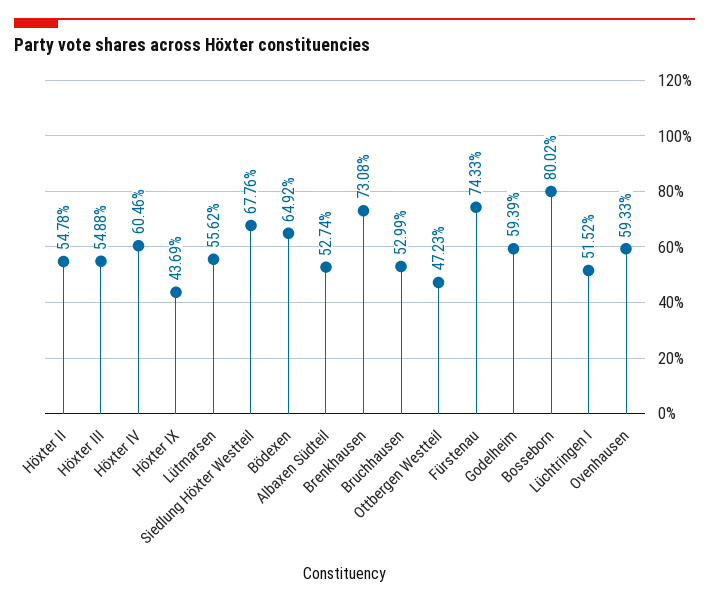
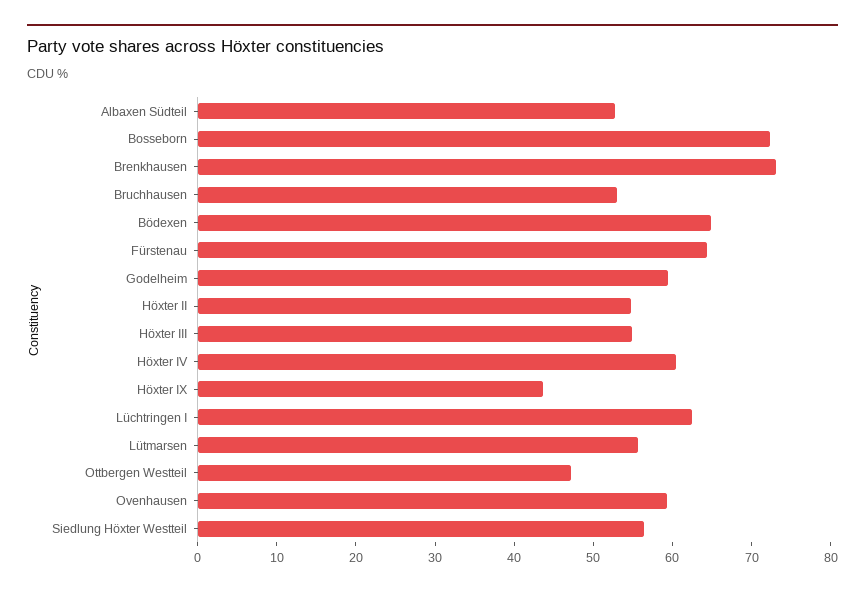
  {
    "Höxter II": 54.78,
    "Höxter III": 54.88,
    "Höxter IV": 60.46,
    "Höxter IX": 43.69,
    "Lütmarsen": 55.62,
-   "Siedlung Höxter Westteil": 67.76,
+   "Siedlung Höxter Westteil": 56,
    "Bödexen": 64.92,
    "Albaxen Südteil": 52.74,
    "Brenkhausen": 73.08,
    "Bruchhausen": 52.99,
    "Ottbergen Westteil": 47.23,
-   "Fürstenau": 74.33,
+   "Fürstenau": 64,
    "Godelheim": 59.39,
-   "Bosseborn": 80.02,
+   "Bosseborn": 72,
-   "Lüchtringen I": 51.52,
+   "Lüchtringen I": 62,
    "Ovenhausen": 59.33
  }

